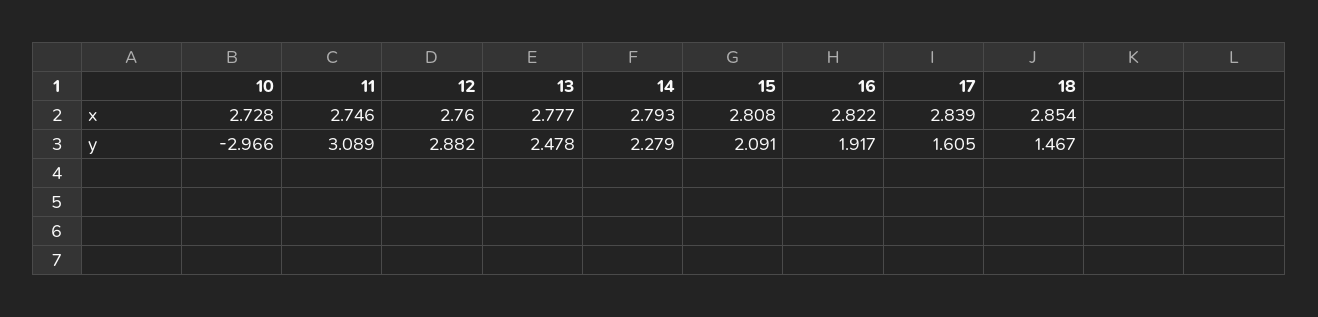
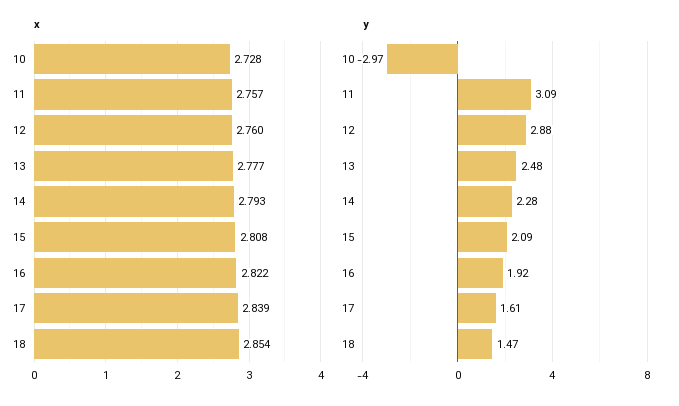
  {
    "x": {
      "10": 2.728,
-     "11": 2.746,
+     "11": 2.757,
      "12": 2.76,
      "13": 2.777,
      "14": 2.793,
      "15": 2.808,
      "16": 2.822,
      "17": 2.839,
      "18": 2.854
    },
    "y": {
      "10": -2.966,
      "11": 3.089,
      "12": 2.882,
      "13": 2.478,
      "14": 2.279,
      "15": 2.091,
      "16": 1.917,
      "17": 1.605,
      "18": 1.467
    }
  }

